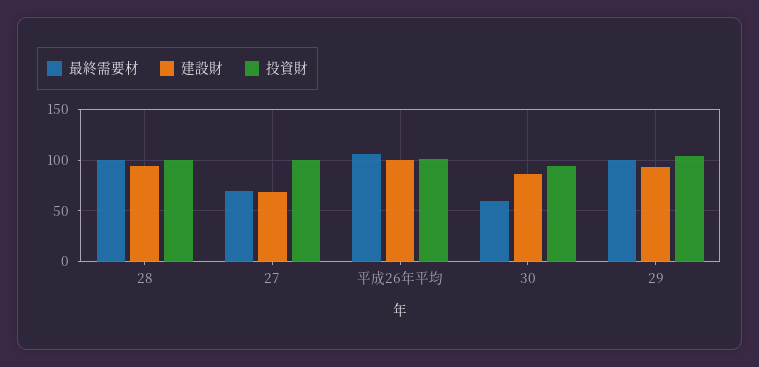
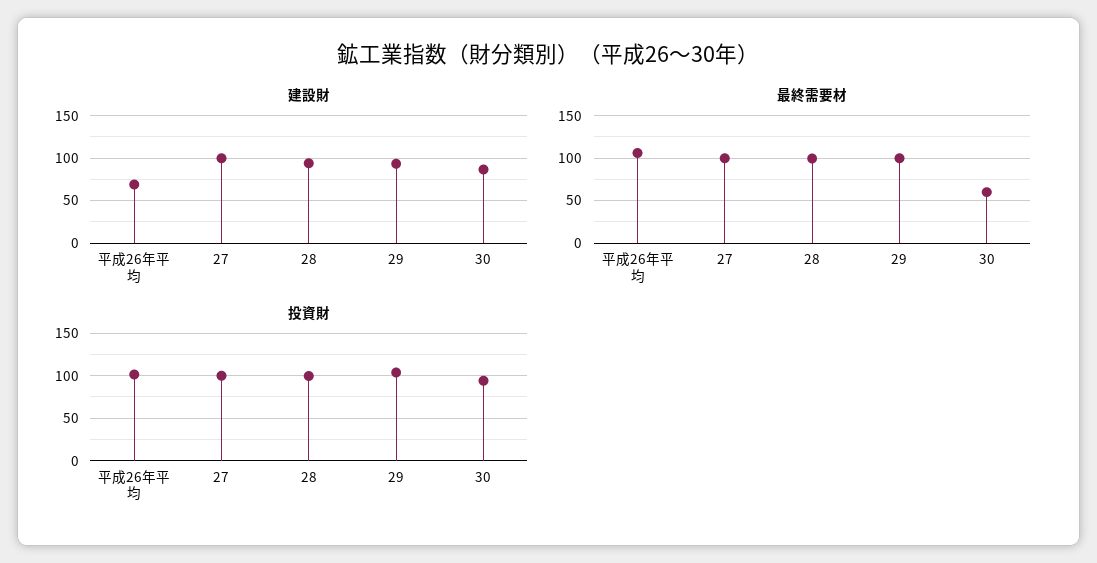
  {
    "最終需要材": {
      "28": 100,
-     "27": 70,
+     "27": 100,
      "平成26年平均": 110,
      "30": 60,
      "29": 100
    },
    "建設財": {
      "28": 90,
-     "27": 70,
+     "27": 100,
-     "平成26年平均": 100,
+     "平成26年平均": 70,
      "30": 90,
      "29": 90
    },
    "投資財": {
      "28": 100,
      "27": 100,
      "平成26年平均": 100,
      "30": 90,
      "29": 100
    }
  }

